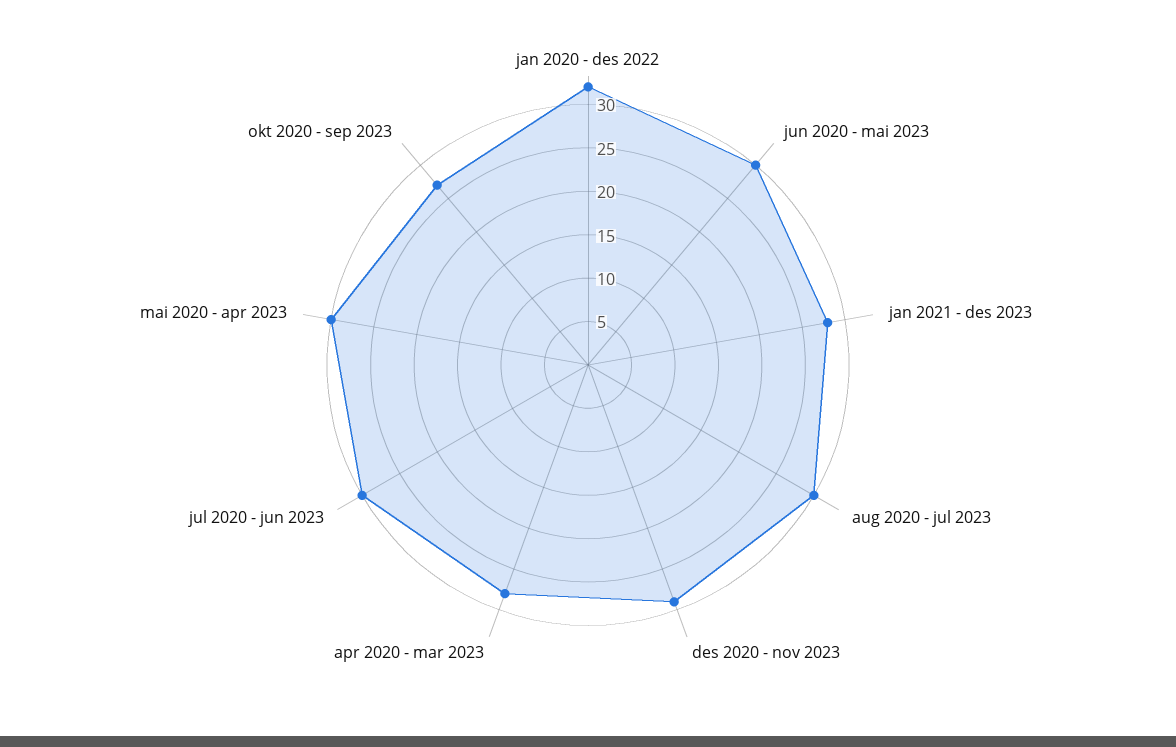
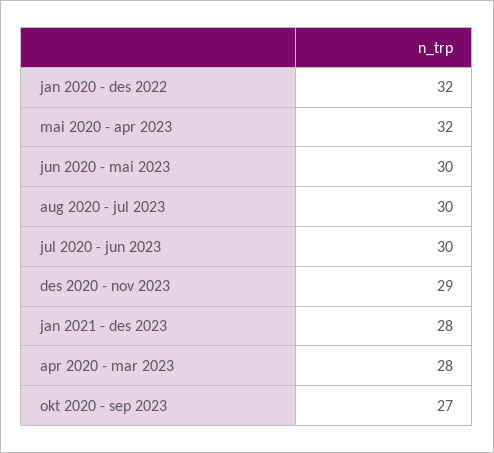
  {
    "jan 2020 - des 2022": 32,
    "jun 2020 - mai 2023": 30,
    "jan 2021 - des 2023": 28,
    "aug 2020 - jul 2023": 30,
    "des 2020 - nov 2023": 29,
    "apr 2020 - mar 2023": 28,
    "jul 2020 - jun 2023": 30,
-   "mai 2020 - apr 2023": 30,
+   "mai 2020 - apr 2023": 32,
    "okt 2020 - sep 2023": 27
  }

